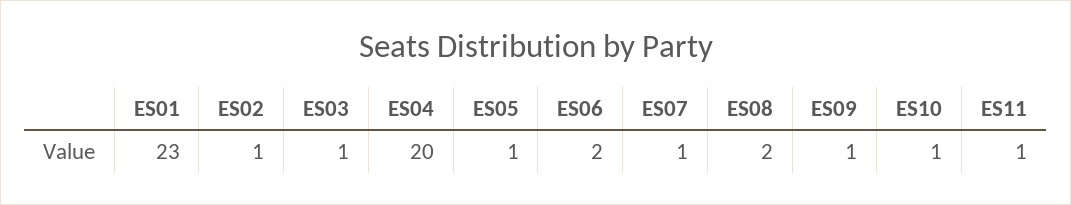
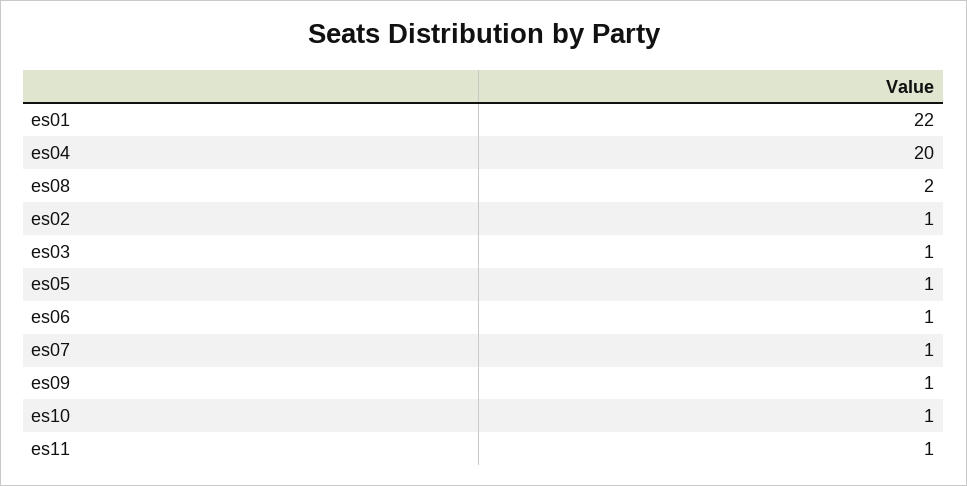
  {
-   "ES01": 23,
+   "ES01": 22,
    "ES02": 1,
    "ES03": 1,
    "ES04": 20,
    "ES05": 1,
-   "ES06": 2,
+   "ES06": 1,
    "ES07": 1,
    "ES08": 2,
    "ES09": 1,
    "ES10": 1,
    "ES11": 1
  }

